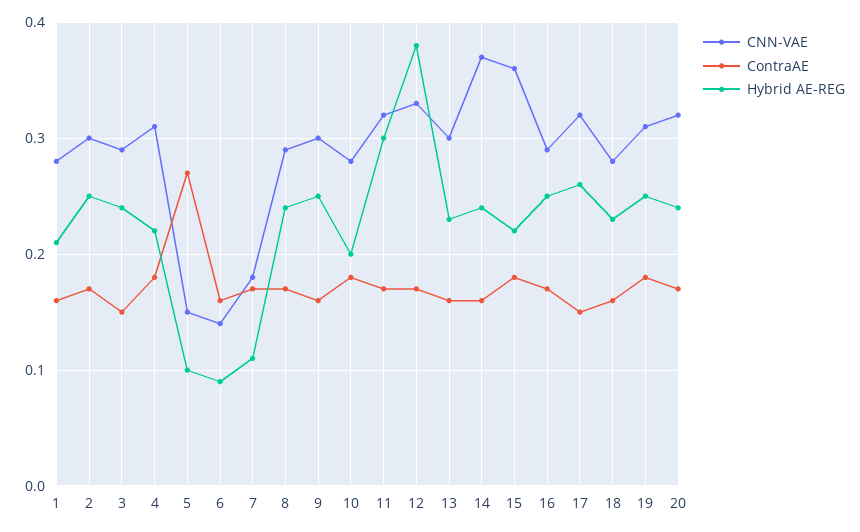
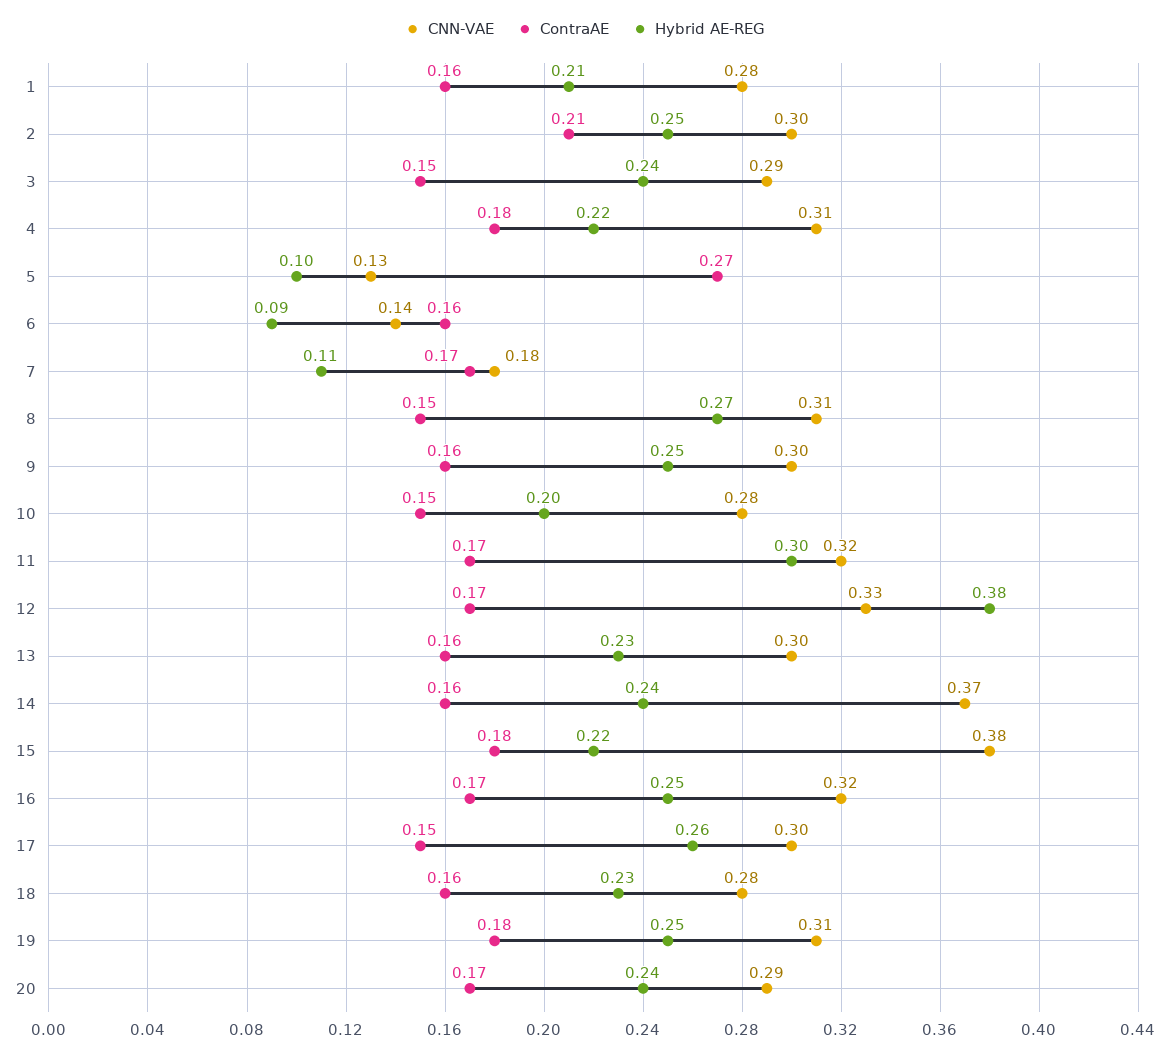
  {
    "CNN-VAE": {
      "1": 0.28,
      "2": 0.3,
      "3": 0.29,
      "4": 0.31,
-     "5": 0.15,
+     "5": 0.13,
      "6": 0.14,
      "7": 0.18,
-     "8": 0.29,
+     "8": 0.31,
      "9": 0.3,
      "10": 0.28,
      "11": 0.32,
      "12": 0.33,
      "13": 0.3,
      "14": 0.37,
-     "15": 0.36,
+     "15": 0.38,
-     "16": 0.29,
+     "16": 0.32,
-     "17": 0.32,
+     "17": 0.3,
      "18": 0.28,
      "19": 0.31,
-     "20": 0.32
+     "20": 0.29
    },
    "ContraAE": {
      "1": 0.16,
-     "2": 0.17,
+     "2": 0.21,
      "3": 0.15,
      "4": 0.18,
      "5": 0.27,
      "6": 0.16,
      "7": 0.17,
-     "8": 0.17,
+     "8": 0.15,
      "9": 0.16,
-     "10": 0.18,
+     "10": 0.15,
      "11": 0.17,
      "12": 0.17,
      "13": 0.16,
      "14": 0.16,
      "15": 0.18,
      "16": 0.17,
      "17": 0.15,
      "18": 0.16,
      "19": 0.18,
      "20": 0.17
    },
    "Hybrid AE-REG": {
      "1": 0.21,
      "2": 0.25,
      "3": 0.24,
      "4": 0.22,
      "5": 0.1,
      "6": 0.09,
      "7": 0.11,
-     "8": 0.24,
+     "8": 0.27,
      "9": 0.25,
      "10": 0.2,
      "11": 0.3,
      "12": 0.38,
      "13": 0.23,
      "14": 0.24,
      "15": 0.22,
      "16": 0.25,
      "17": 0.26,
      "18": 0.23,
      "19": 0.25,
      "20": 0.24
    }
  }

